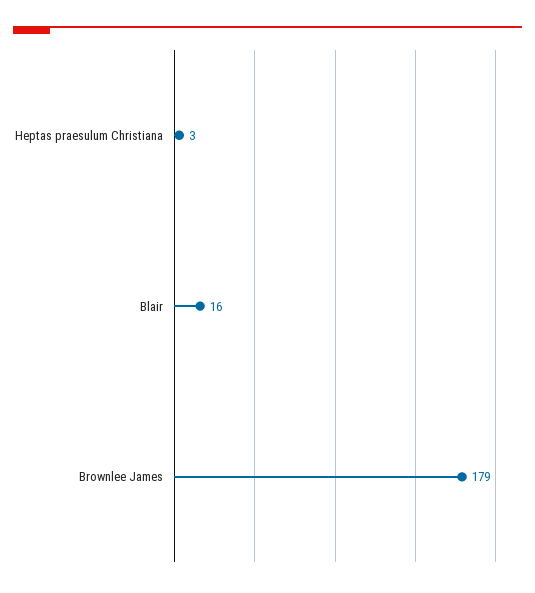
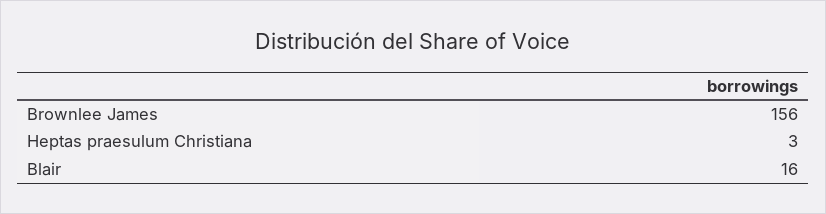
  {
    "Heptas praesulum Christiana": 3,
    "Blair": 16,
-   "Brownlee James": 179
+   "Brownlee James": 156
  }

